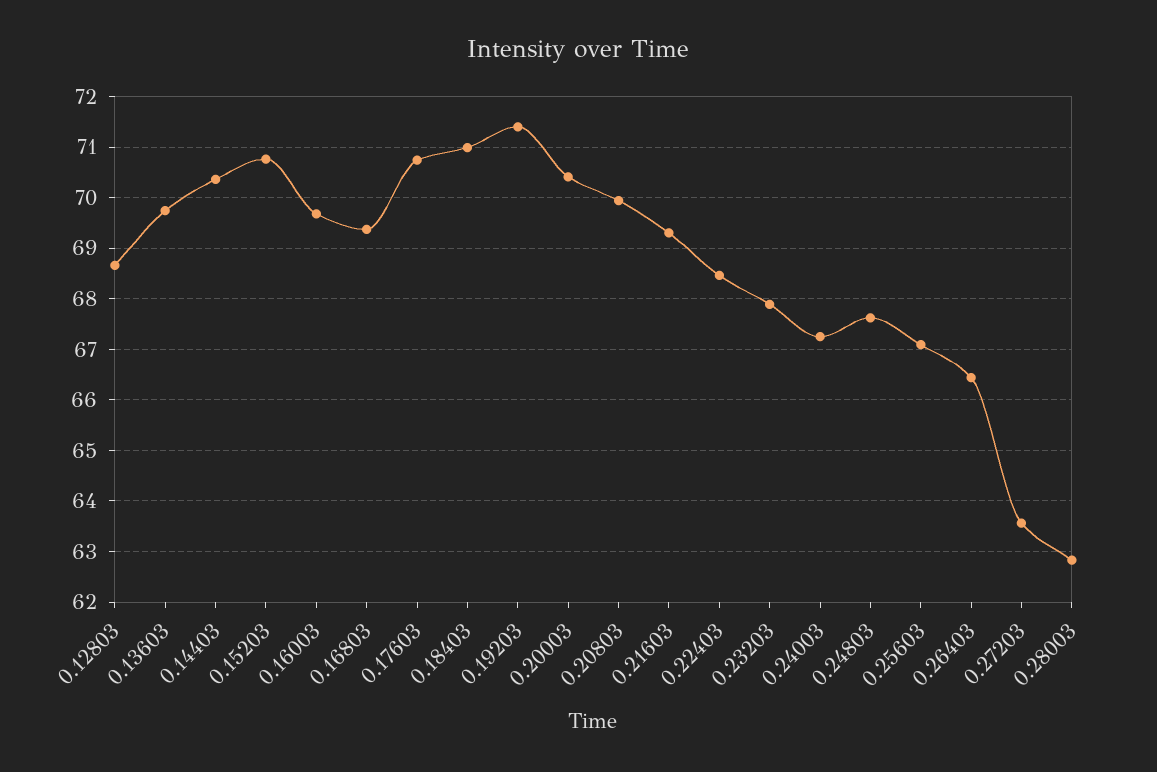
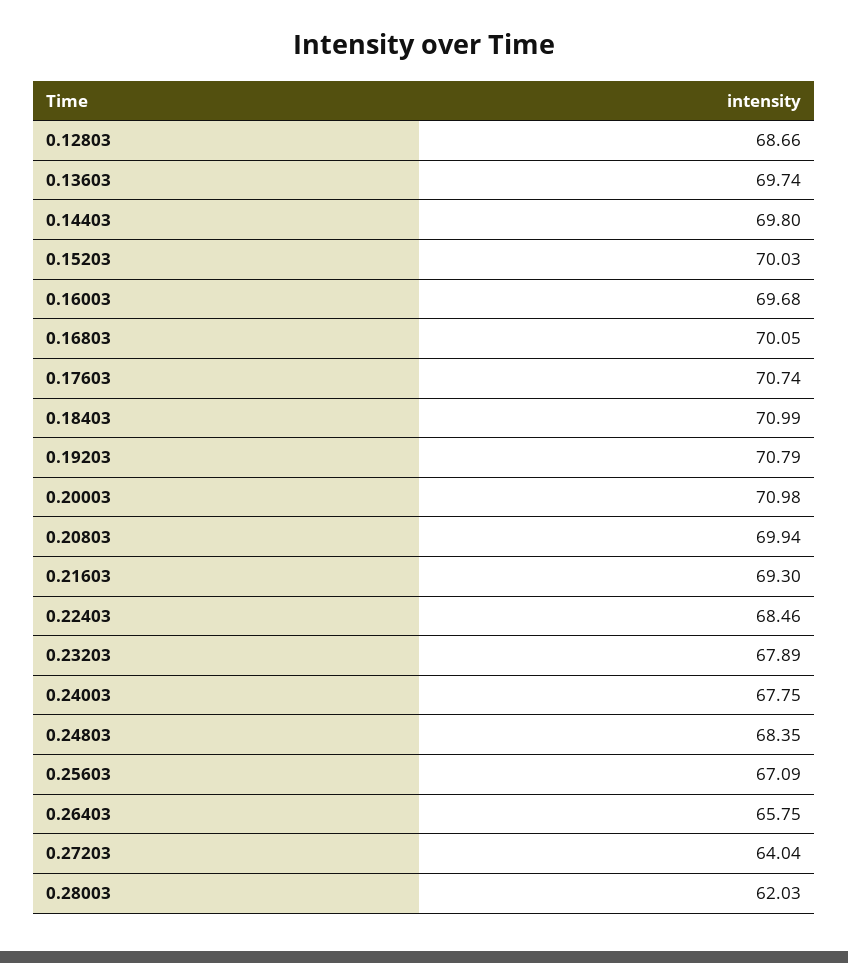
  {
    "0.12803": 68.66,
    "0.13603": 69.74,
-   "0.14403": 70.4,
+   "0.14403": 69.8,
-   "0.15203": 70.8,
+   "0.15203": 70.03,
    "0.16003": 69.68,
-   "0.16803": 69.4,
+   "0.16803": 70.05,
    "0.17603": 70.74,
    "0.18403": 70.99,
-   "0.19203": 71.4,
+   "0.19203": 70.79,
-   "0.20003": 70.4,
+   "0.20003": 70.98,
    "0.20803": 69.94,
    "0.21603": 69.3,
    "0.22403": 68.46,
    "0.23203": 67.89,
-   "0.24003": 67.2,
+   "0.24003": 67.75,
-   "0.24803": 67.6,
+   "0.24803": 68.35,
    "0.25603": 67.09,
-   "0.26403": 66.4,
+   "0.26403": 65.75,
-   "0.27203": 63.6,
+   "0.27203": 64.04,
-   "0.28003": 62.8
+   "0.28003": 62.03
  }

